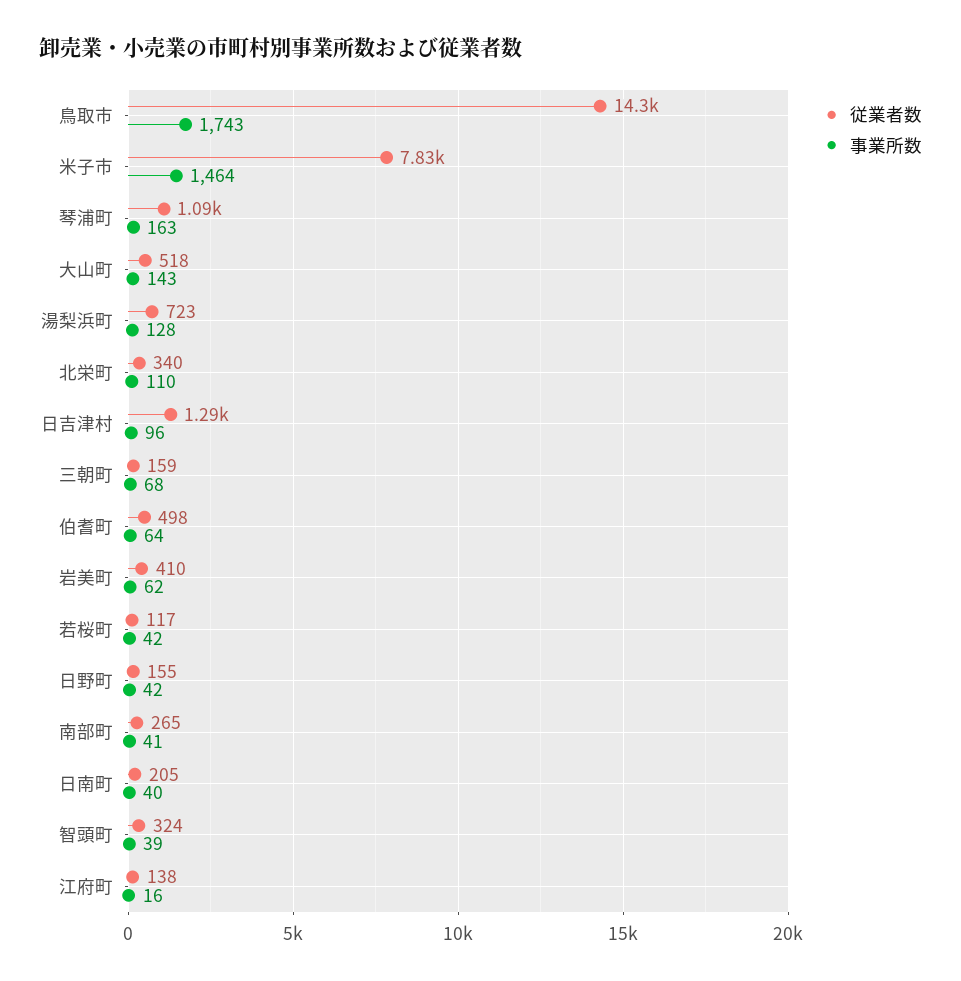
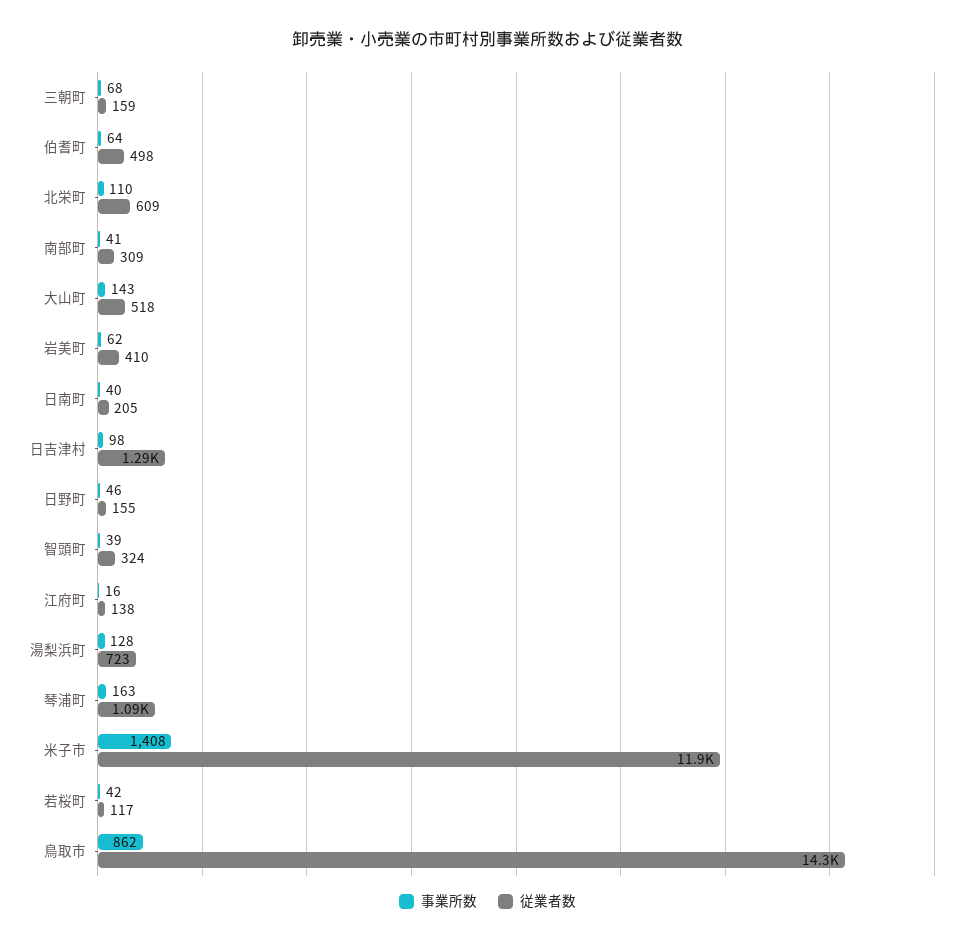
  {
    "従業者数": {
      "鳥取市": 14300,
-     "米子市": 7830,
+     "米子市": 11900,
      "琴浦町": 1090,
      "大山町": 518,
      "湯梨浜町": 723,
-     "北栄町": 340,
+     "北栄町": 609,
      "日吉津村": 1290,
      "三朝町": 159,
      "伯耆町": 498,
      "岩美町": 410,
      "若桜町": 117,
      "日野町": 155,
-     "南部町": 265,
+     "南部町": 309,
      "日南町": 205,
      "智頭町": 324,
      "江府町": 138
    },
    "事業所数": {
-     "鳥取市": 1743,
+     "鳥取市": 862,
-     "米子市": 1464,
+     "米子市": 1408,
      "琴浦町": 163,
      "大山町": 143,
      "湯梨浜町": 128,
      "北栄町": 110,
-     "日吉津村": 96,
+     "日吉津村": 98,
      "三朝町": 68,
      "伯耆町": 64,
      "岩美町": 62,
      "若桜町": 42,
-     "日野町": 42,
+     "日野町": 46,
      "南部町": 41,
      "日南町": 40,
      "智頭町": 39,
      "江府町": 16
    }
  }

